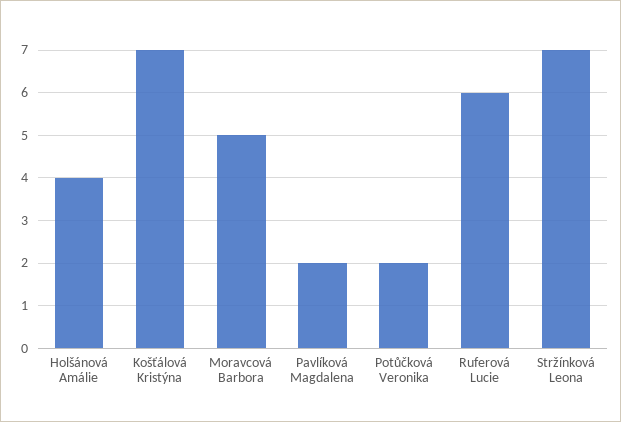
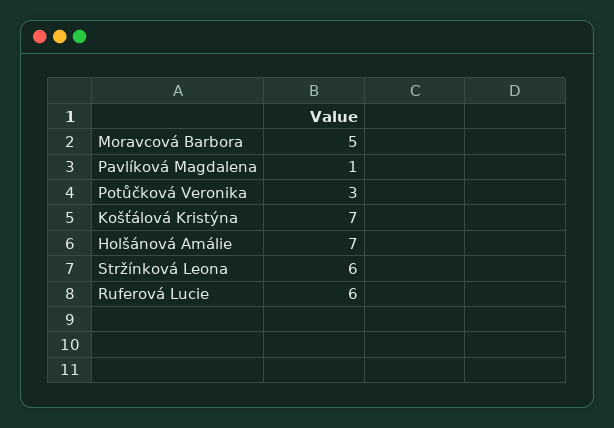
  {
-   "Holšánová Amálie": 4,
+   "Holšánová Amálie": 7,
    "Košťálová Kristýna": 7,
    "Moravcová Barbora": 5,
-   "Pavlíková Magdalena": 2,
+   "Pavlíková Magdalena": 1,
-   "Potůčková Veronika": 2,
+   "Potůčková Veronika": 3,
    "Ruferová Lucie": 6,
-   "Stržínková Leona": 7
+   "Stržínková Leona": 6
  }

